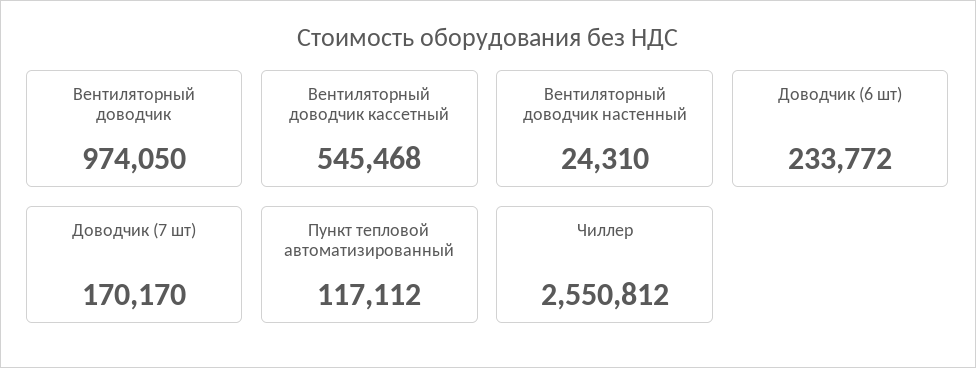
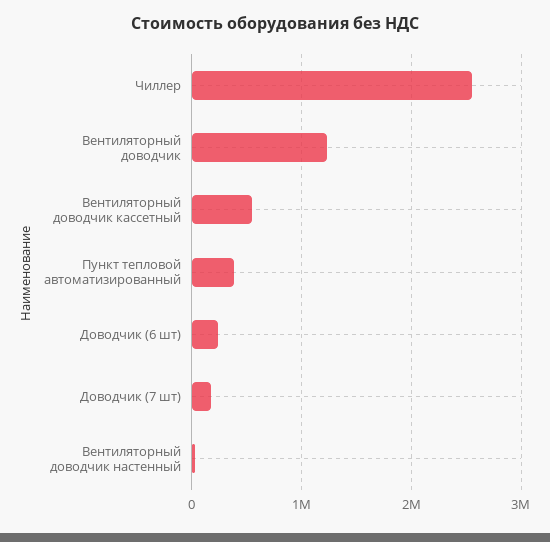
  {
-   "Вентиляторный доводчик": 974050,
+   "Вентиляторный доводчик": 1200000,
    "Вентиляторный доводчик кассетный": 545468,
    "Вентиляторный доводчик настенный": 24310,
    "Доводчик (6 шт)": 233772,
    "Доводчик (7 шт)": 170170,
-   "Пункт тепловой автоматизированный": 117112,
+   "Пункт тепловой автоматизированный": 400000,
    "Чиллер": 2550812
  }

